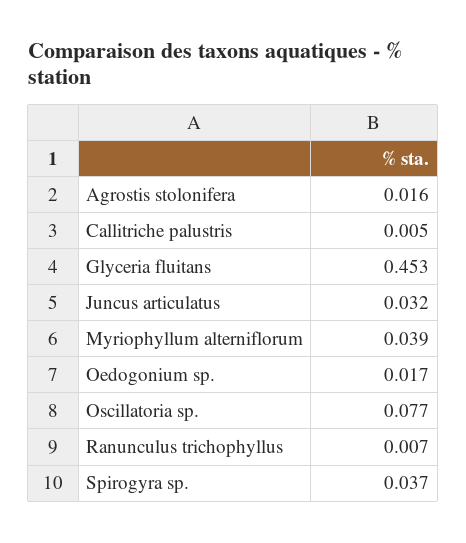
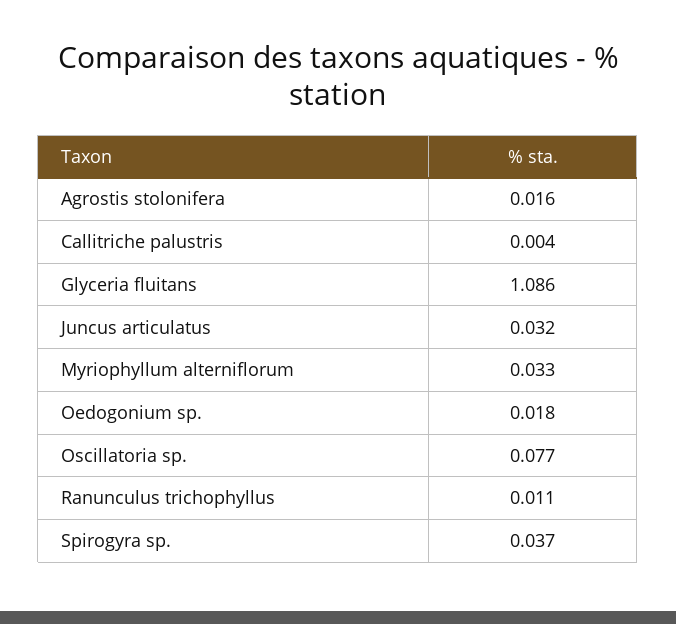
  {
    "Agrostis stolonifera": 0.016,
-   "Callitriche palustris": 0.005,
+   "Callitriche palustris": 0.004,
-   "Glyceria fluitans": 0.453,
+   "Glyceria fluitans": 1.086,
    "Juncus articulatus": 0.032,
-   "Myriophyllum alterniflorum": 0.039,
+   "Myriophyllum alterniflorum": 0.033,
-   "Oedogonium sp.": 0.017,
+   "Oedogonium sp.": 0.018,
    "Oscillatoria sp.": 0.077,
-   "Ranunculus trichophyllus": 0.007,
+   "Ranunculus trichophyllus": 0.011,
    "Spirogyra sp.": 0.037
  }

